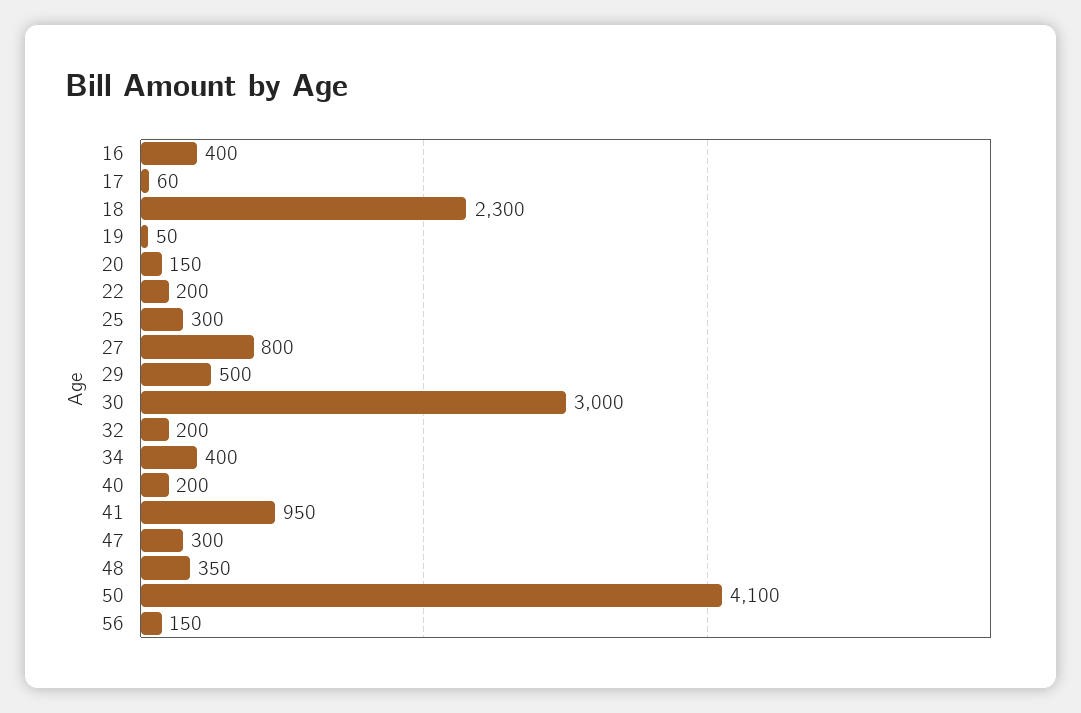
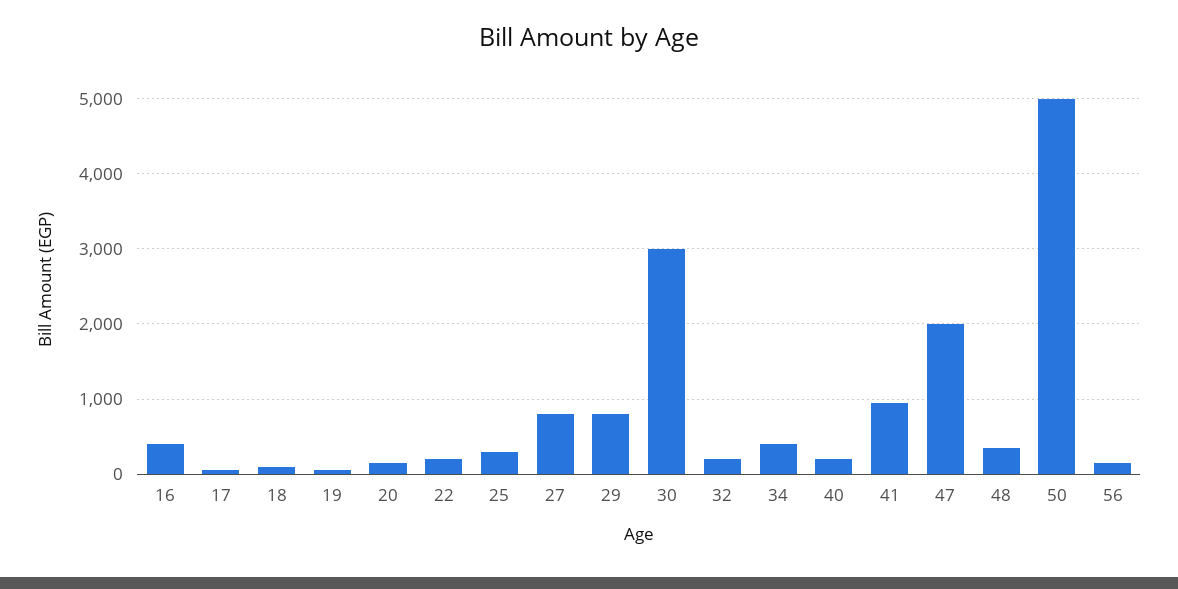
  {
    "16": 400,
    "17": 60,
-   "18": 2300,
+   "18": 100,
    "19": 50,
    "20": 150,
    "22": 200,
    "25": 300,
    "27": 800,
-   "29": 500,
+   "29": 800,
    "30": 3000,
    "32": 200,
    "34": 400,
    "40": 200,
    "41": 950,
-   "47": 300,
+   "47": 2000,
    "48": 350,
-   "50": 4100,
+   "50": 5000,
    "56": 150
  }

